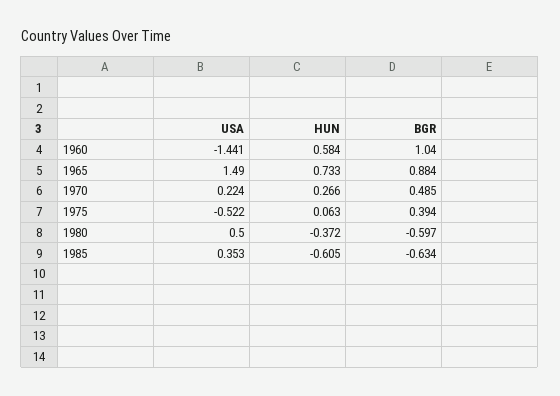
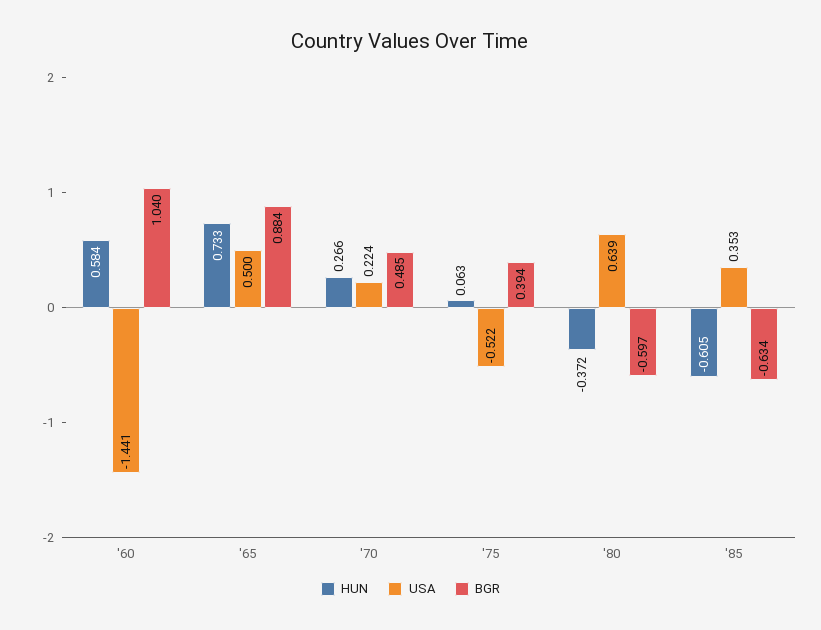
  {
    "USA": {
      "1960": -1.441,
-     "1965": 1.49,
+     "1965": 0.5,
      "1970": 0.224,
      "1975": -0.522,
-     "1980": 0.5,
+     "1980": 0.639,
      "1985": 0.353
    },
    "HUN": {
      "1960": 0.584,
      "1965": 0.733,
      "1970": 0.266,
      "1975": 0.063,
      "1980": -0.372,
      "1985": -0.605
    },
    "BGR": {
      "1960": 1.04,
      "1965": 0.884,
      "1970": 0.485,
      "1975": 0.394,
      "1980": -0.597,
      "1985": -0.634
    }
  }

